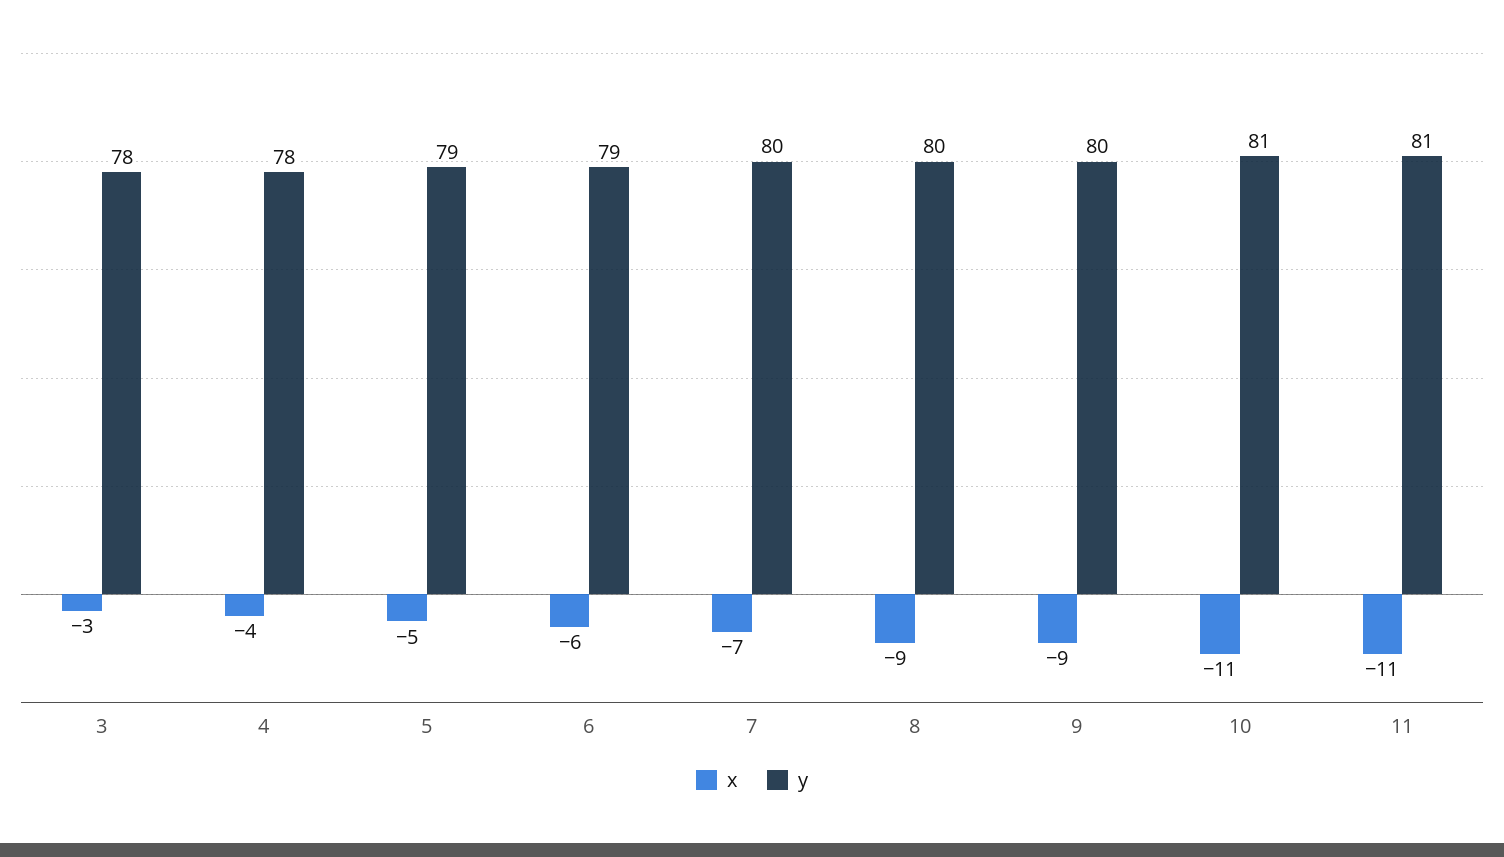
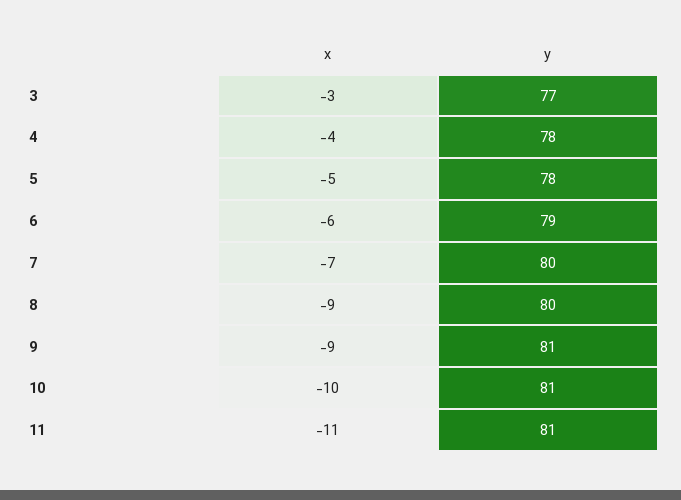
  {
    "x": {
      "3": -3,
      "4": -4,
      "5": -5,
      "6": -6,
      "7": -7,
      "8": -9,
      "9": -9,
-     "10": -11,
+     "10": -10,
      "11": -11
    },
    "y": {
-     "3": 78,
+     "3": 77,
      "4": 78,
-     "5": 79,
+     "5": 78,
      "6": 79,
      "7": 80,
      "8": 80,
-     "9": 80,
+     "9": 81,
      "10": 81,
      "11": 81
    }
  }

